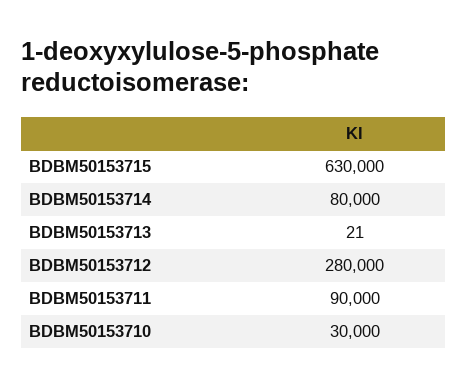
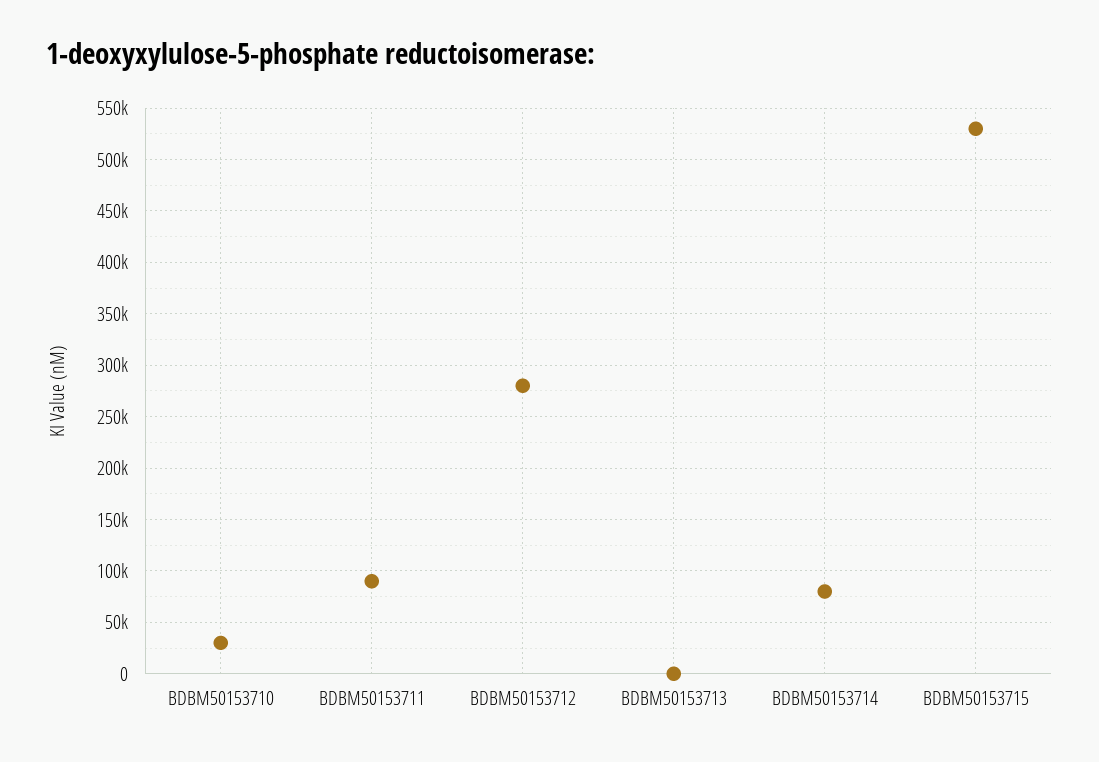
  {
-   "BDBM50153715": 630000,
+   "BDBM50153715": 530000,
    "BDBM50153714": 80000,
    "BDBM50153713": 21,
    "BDBM50153712": 280000,
    "BDBM50153711": 90000,
    "BDBM50153710": 30000
  }

